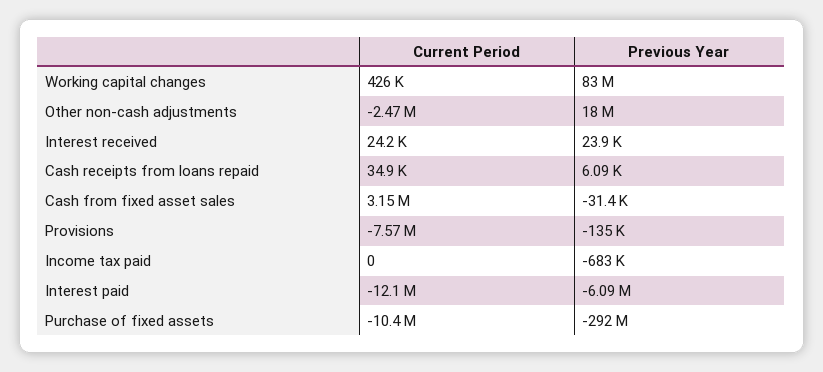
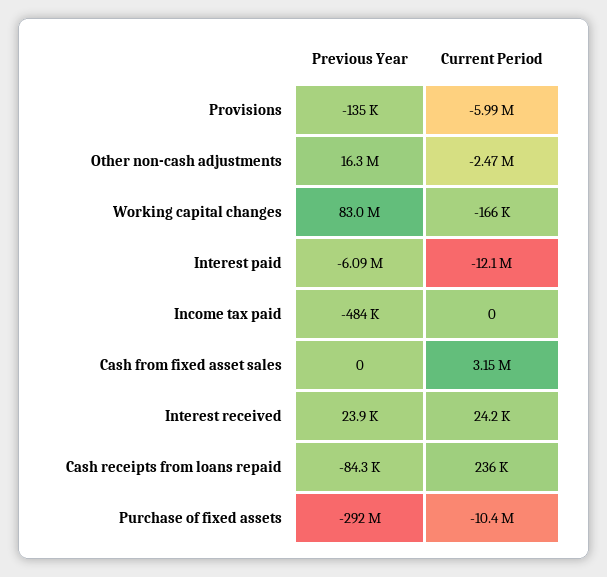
  {
    "Current Period": {
-     "Working capital changes": 426000,
+     "Working capital changes": -166000,
      "Other non-cash adjustments": -2470000,
      "Interest received": 24200,
-     "Cash receipts from loans repaid": 34900,
+     "Cash receipts from loans repaid": 236000,
      "Cash from fixed asset sales": 3150000,
-     "Provisions": -7570000,
+     "Provisions": -5990000,
      "Income tax paid": 0,
      "Interest paid": -12100000,
      "Purchase of fixed assets": -10400000
    },
    "Previous Year": {
      "Working capital changes": 83000000,
-     "Other non-cash adjustments": 18000000,
+     "Other non-cash adjustments": 16300000,
      "Interest received": 23900,
-     "Cash receipts from loans repaid": 6090,
+     "Cash receipts from loans repaid": -84300,
-     "Cash from fixed asset sales": -31400,
+     "Cash from fixed asset sales": 0,
      "Provisions": -135000,
-     "Income tax paid": -683000,
+     "Income tax paid": -484000,
      "Interest paid": -6090000,
      "Purchase of fixed assets": -292000000
    }
  }

